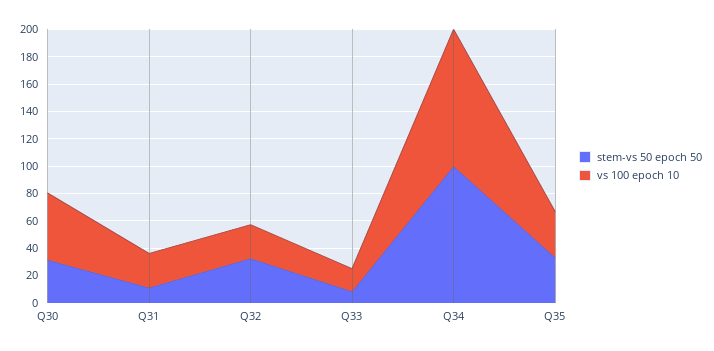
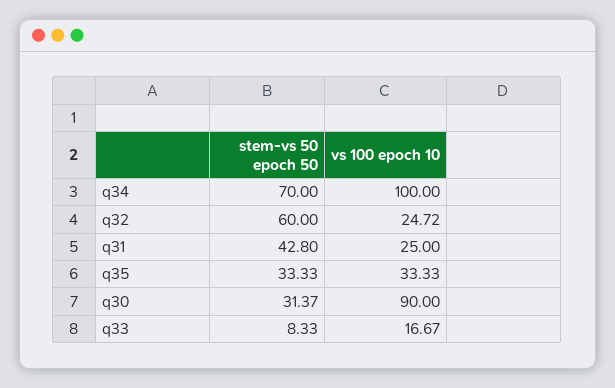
  {
    "stem-vs 50 epoch 50": {
      "Q30": 31.37,
-     "Q31": 10,
+     "Q31": 42.8,
-     "Q32": 30,
+     "Q32": 60,
      "Q33": 8.33,
-     "Q34": 100,
+     "Q34": 70,
      "Q35": 33.33
    },
    "vs 100 epoch 10": {
-     "Q30": 50,
+     "Q30": 90,
      "Q31": 25,
      "Q32": 24.72,
      "Q33": 16.67,
      "Q34": 100,
      "Q35": 33.33
    }
  }

